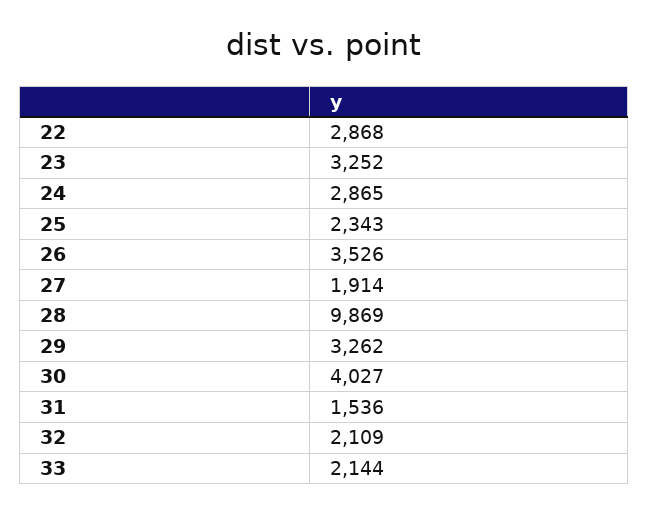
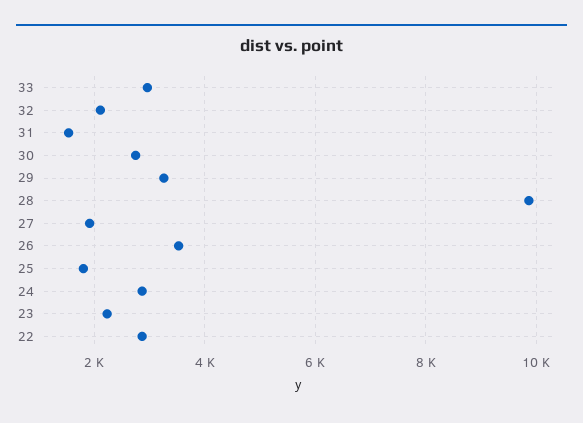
  {
    "22": 2868,
-   "23": 3252,
+   "23": 2200,
    "24": 2865,
-   "25": 2343,
+   "25": 1800,
    "26": 3526,
    "27": 1914,
    "28": 9869,
    "29": 3262,
-   "30": 4027,
+   "30": 2800,
    "31": 1536,
    "32": 2109,
-   "33": 2144
+   "33": 3000
  }

